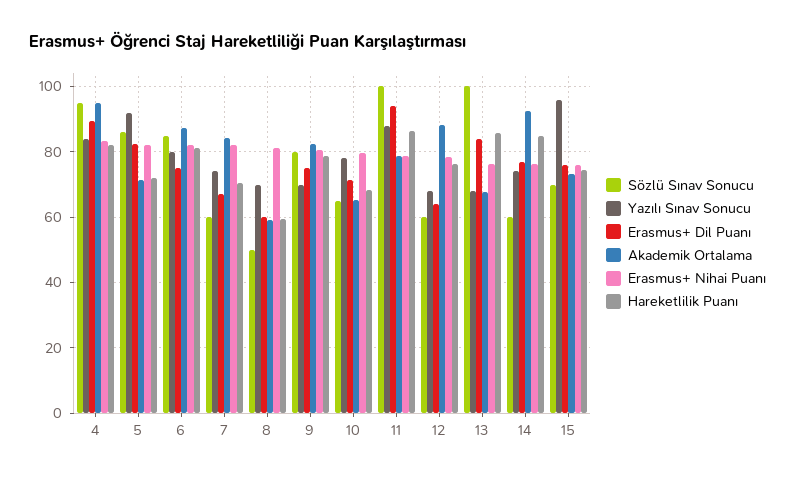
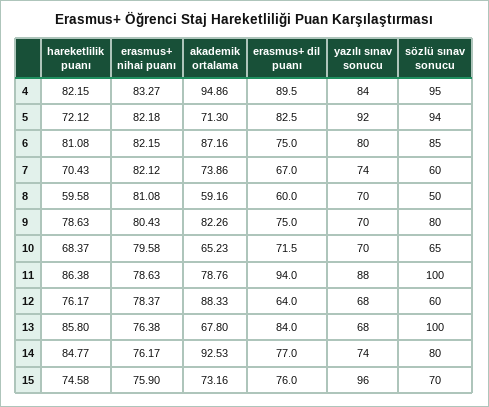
  {
    "Sözlü Sınav Sonucu": {
      "4": 95,
-     "5": 86,
+     "5": 94,
      "6": 85,
      "7": 60,
      "8": 50,
      "9": 80,
      "10": 65,
      "11": 100,
      "12": 60,
      "13": 100,
-     "14": 60,
+     "14": 80,
      "15": 70
    },
    "Yazılı Sınav Sonucu": {
      "4": 84,
      "5": 92,
      "6": 80,
      "7": 74,
      "8": 70,
      "9": 70,
-     "10": 78,
+     "10": 70,
      "11": 88,
      "12": 68,
      "13": 68,
      "14": 74,
      "15": 96
    },
    "Erasmus+ Dil Puanı": {
      "4": 89.5,
      "5": 82.5,
      "6": 75,
      "7": 67,
      "8": 60,
      "9": 75,
      "10": 71.5,
      "11": 94,
      "12": 64,
      "13": 84,
      "14": 77,
      "15": 76
    },
    "Akademik Ortalama": {
      "4": 94.86,
      "5": 71.3,
      "6": 87.16,
-     "7": 84,
+     "7": 73.86,
      "8": 59.16,
      "9": 82.26,
      "10": 65.23,
      "11": 78.76,
      "12": 88.33,
      "13": 67.8,
      "14": 92.53,
      "15": 73.16
    },
    "Erasmus+ Nihai Puanı": {
      "4": 83.27,
      "5": 82.18,
      "6": 82.15,
      "7": 82.12,
      "8": 81.08,
      "9": 80.43,
      "10": 79.58,
      "11": 78.63,
      "12": 78.37,
      "13": 76.38,
      "14": 76.17,
      "15": 75.9
    },
    "Hareketlilik Puanı": {
      "4": 82.15,
      "5": 72.12,
      "6": 81.08,
      "7": 70.43,
      "8": 59.58,
      "9": 78.63,
      "10": 68.37,
      "11": 86.38,
      "12": 76.17,
      "13": 85.8,
      "14": 84.77,
      "15": 74.58
    }
  }

